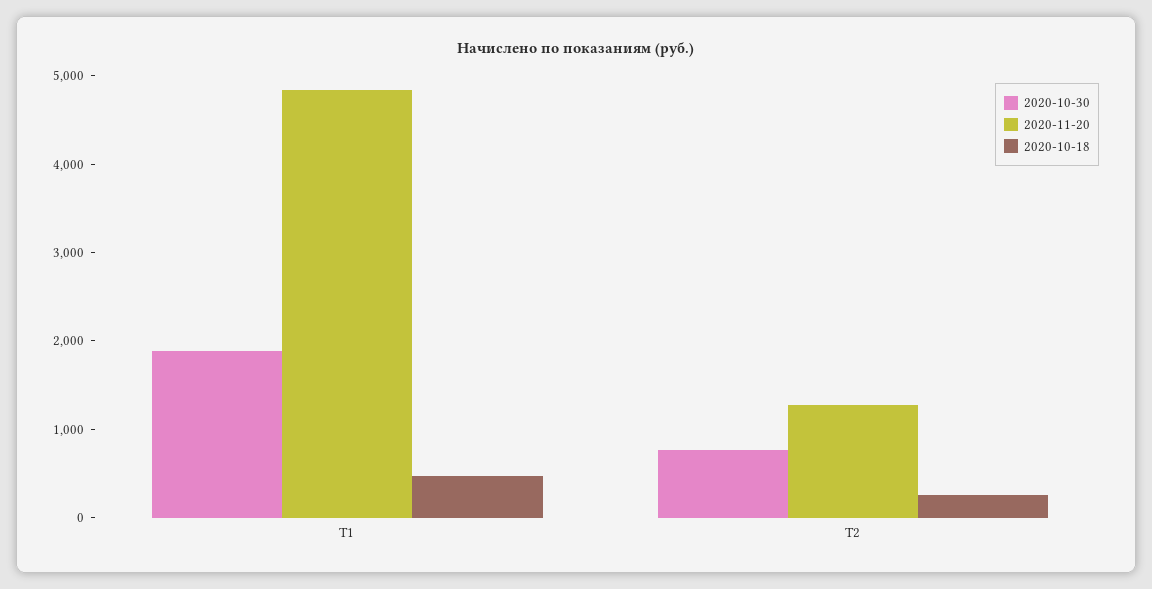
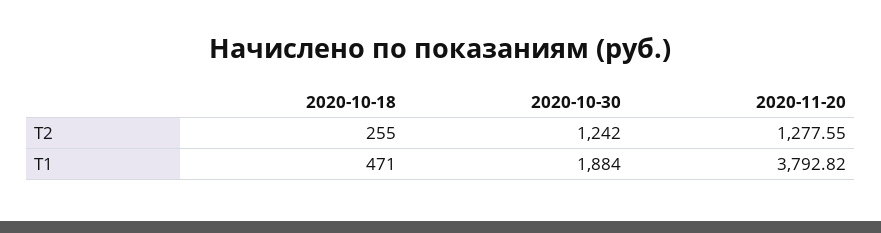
  {
    "2020-10-30": {
      "Т1": 1884,
-     "Т2": 800
+     "Т2": 1242
    },
    "2020-11-20": {
-     "Т1": 4800,
+     "Т1": 3792.82,
      "Т2": 1277.55
    },
    "2020-10-18": {
      "Т1": 471,
      "Т2": 255
    }
  }

